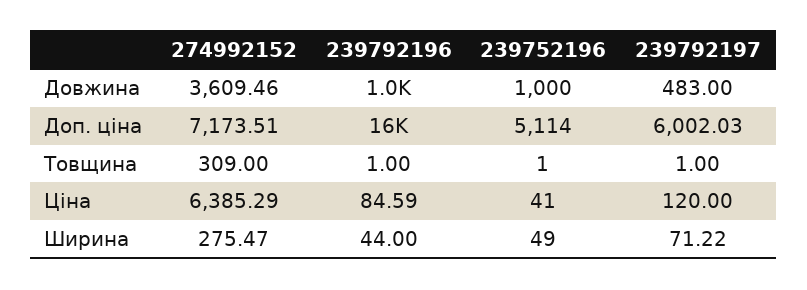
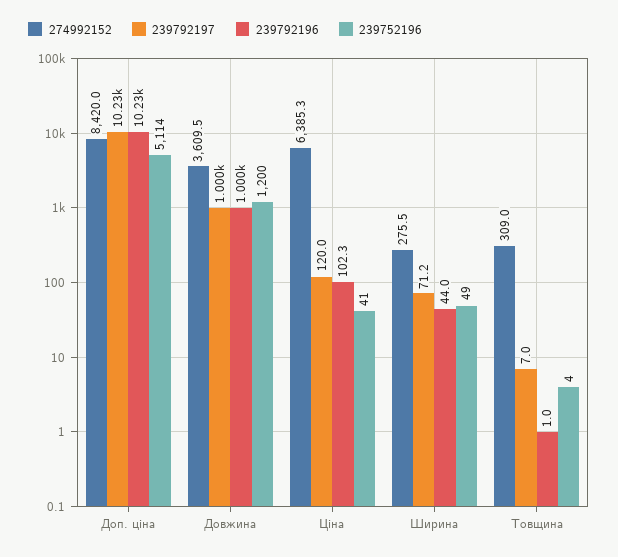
  {
    "274992152": {
      "Довжина": 3609.46,
-     "Доп. ціна": 7173.51,
+     "Доп. ціна": 8420,
      "Товщина": 309,
      "Ціна": 6385.29,
      "Ширина": 275.47
    },
    "239792196": {
      "Довжина": 1000,
-     "Доп. ціна": 16000,
+     "Доп. ціна": 10230,
      "Товщина": 1,
-     "Ціна": 84.59,
+     "Ціна": 102.3,
      "Ширина": 44
    },
    "239752196": {
-     "Довжина": 1000,
+     "Довжина": 1200,
      "Доп. ціна": 5114,
-     "Товщина": 1,
+     "Товщина": 4,
      "Ціна": 41,
      "Ширина": 49
    },
    "239792197": {
-     "Довжина": 483,
+     "Довжина": 1000,
-     "Доп. ціна": 6002.03,
+     "Доп. ціна": 10230,
-     "Товщина": 1,
+     "Товщина": 7,
      "Ціна": 120,
      "Ширина": 71.22
    }
  }

